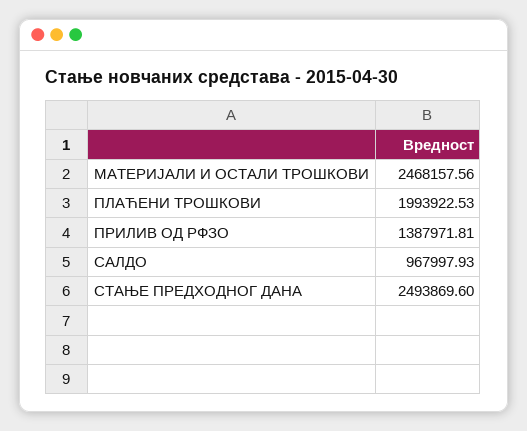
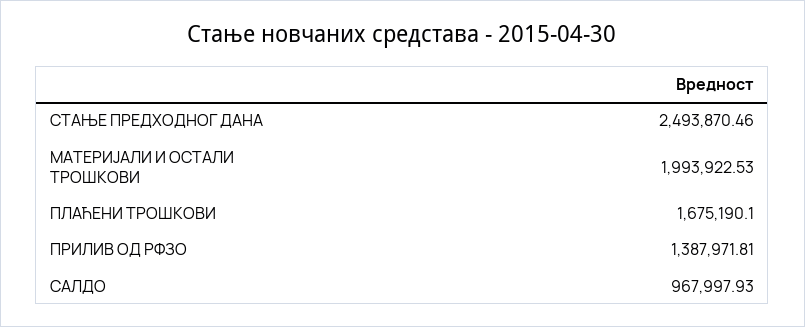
  {
-   "МАТЕРИЈАЛИ И ОСТАЛИ ТРОШКОВИ": 2468157.56,
+   "МАТЕРИЈАЛИ И ОСТАЛИ ТРОШКОВИ": 1993922.53,
-   "ПЛАЋЕНИ ТРОШКОВИ": 1993922.53,
+   "ПЛАЋЕНИ ТРОШКОВИ": 1675190.1,
    "ПРИЛИВ ОД РФЗО": 1387971.81,
    "САЛДО": 967997.93,
-   "СТАЊЕ ПРЕДХОДНОГ ДАНА": 2493869.6
+   "СТАЊЕ ПРЕДХОДНОГ ДАНА": 2493870.46
  }

